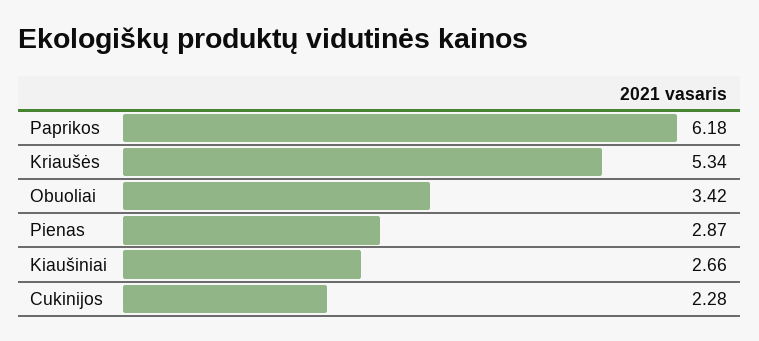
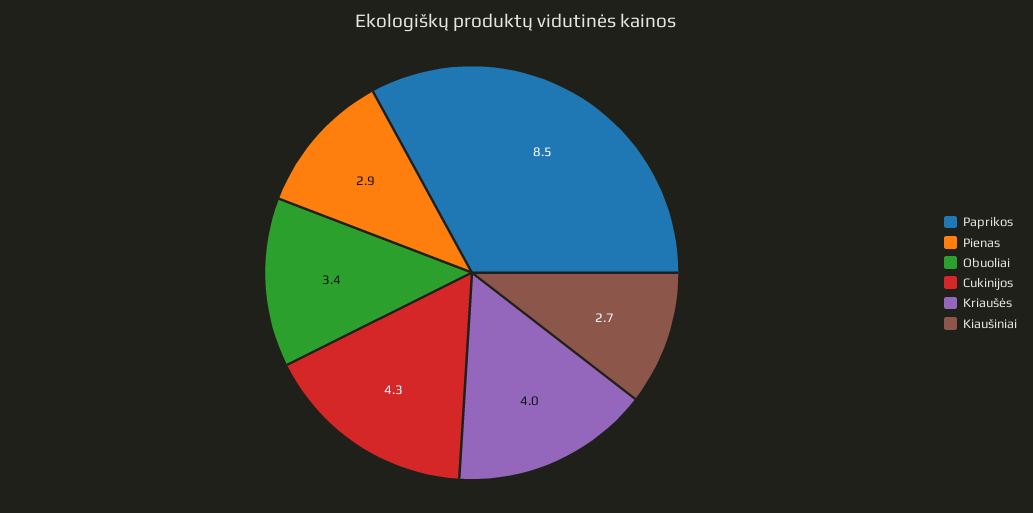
  {
-   "Paprikos": 6.18,
+   "Paprikos": 8.5,
-   "Kriaušės": 5.34,
+   "Kriaušės": 4,
    "Obuoliai": 3.42,
    "Pienas": 2.87,
    "Kiaušiniai": 2.66,
-   "Cukinijos": 2.28
+   "Cukinijos": 4.3
  }

